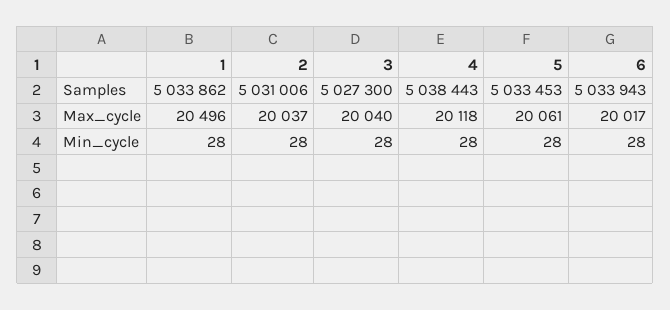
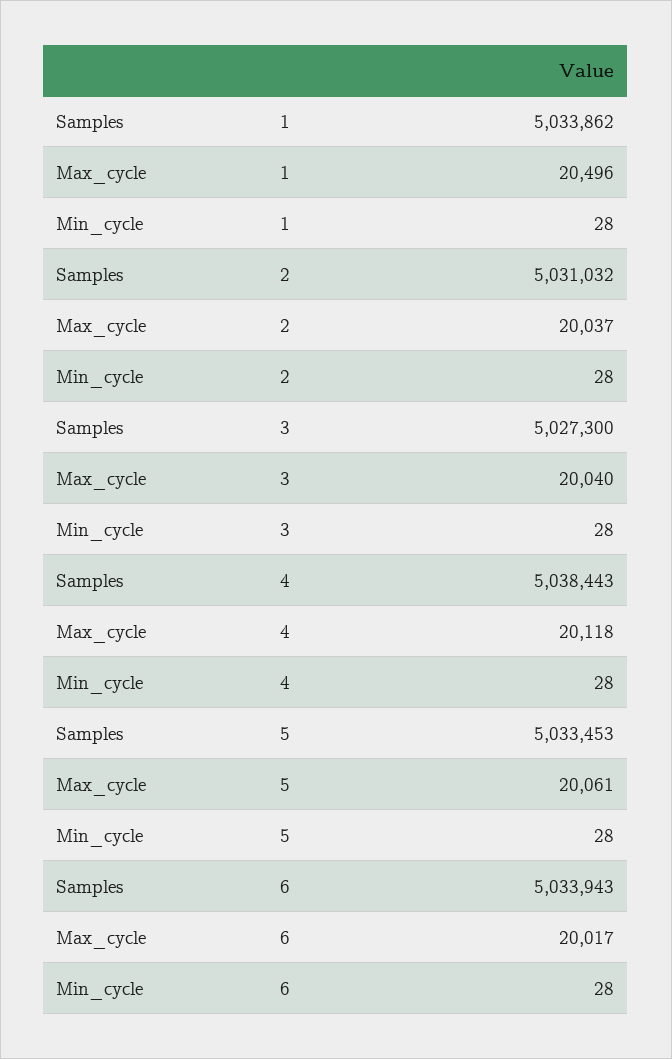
  {
    "1": {
      "Samples": 5033862,
      "Max_cycle": 20496,
      "Min_cycle": 28
    },
    "2": {
-     "Samples": 5031006,
+     "Samples": 5031032,
      "Max_cycle": 20037,
      "Min_cycle": 28
    },
    "3": {
      "Samples": 5027300,
      "Max_cycle": 20040,
      "Min_cycle": 28
    },
    "4": {
      "Samples": 5038443,
      "Max_cycle": 20118,
      "Min_cycle": 28
    },
    "5": {
      "Samples": 5033453,
      "Max_cycle": 20061,
      "Min_cycle": 28
    },
    "6": {
      "Samples": 5033943,
      "Max_cycle": 20017,
      "Min_cycle": 28
    }
  }

